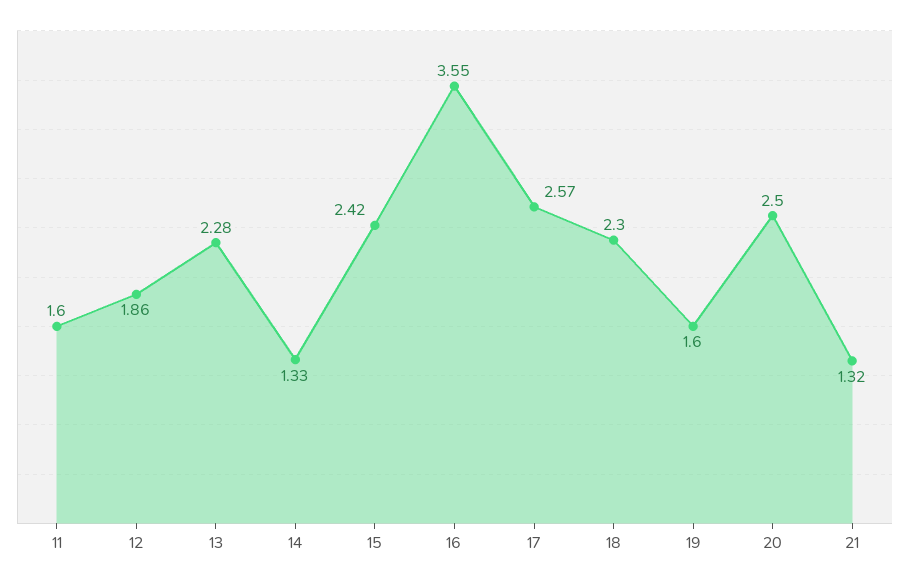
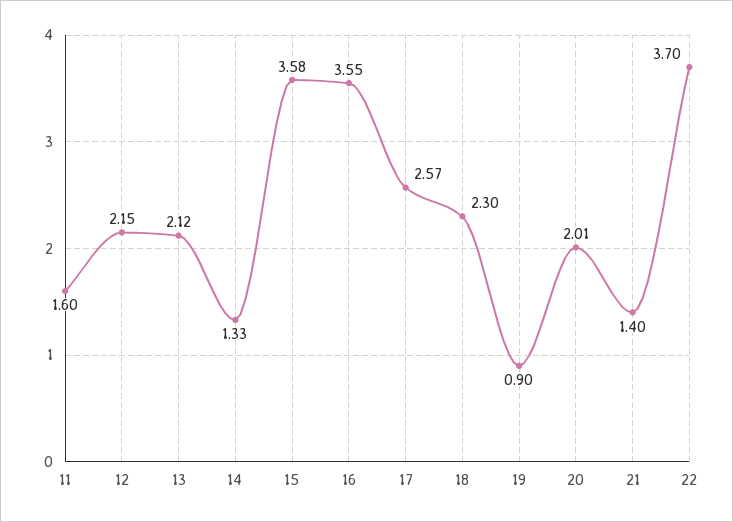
  {
    "11": 1.6,
-   "12": 1.86,
+   "12": 2.15,
-   "13": 2.28,
+   "13": 2.12,
    "14": 1.33,
-   "15": 2.42,
+   "15": 3.58,
    "16": 3.55,
    "17": 2.57,
    "18": 2.3,
-   "19": 1.6,
+   "19": 0.9,
-   "20": 2.5,
+   "20": 2.01,
-   "21": 1.32
+   "21": 1.4,
+   "22": 3.7
  }

